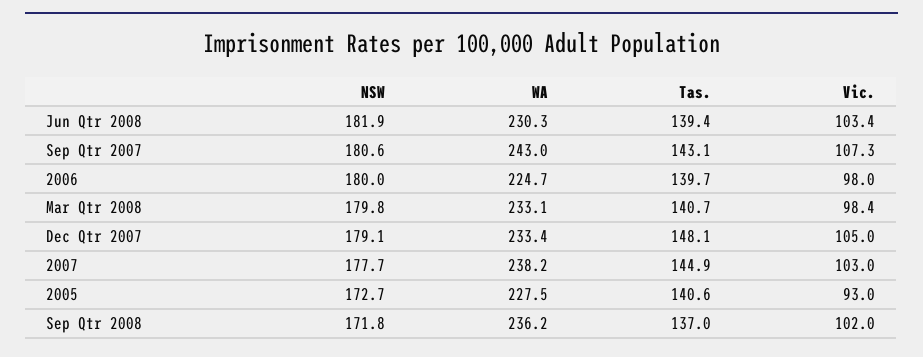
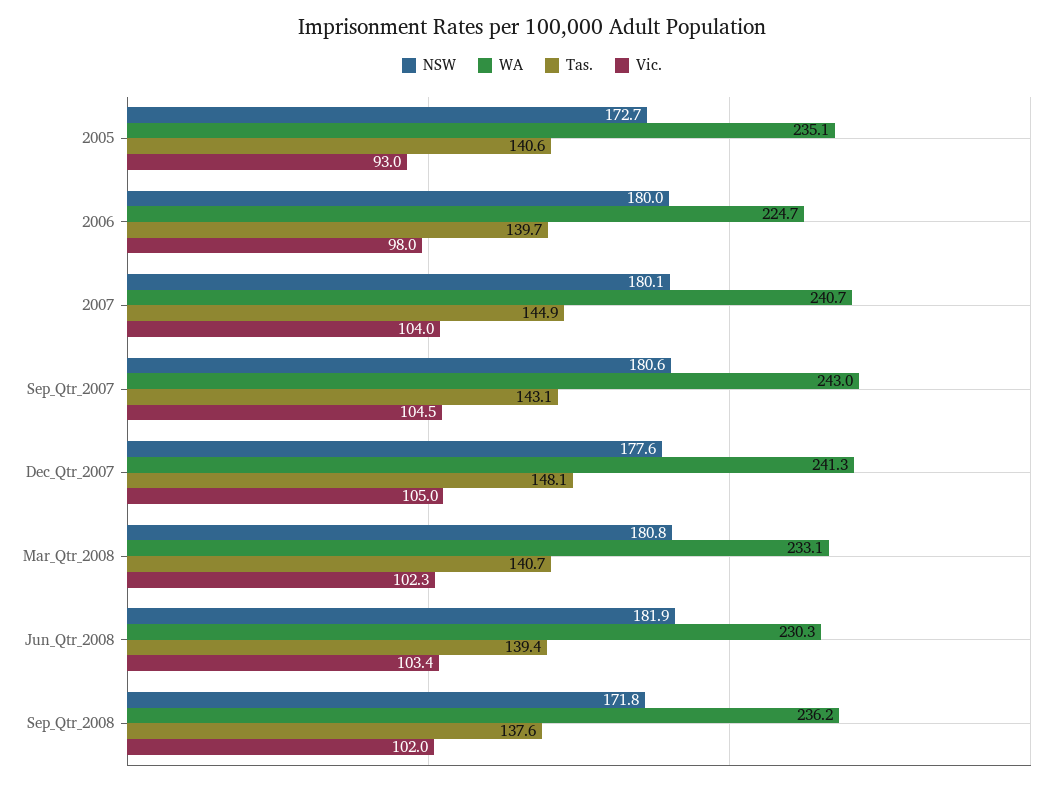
  {
    "NSW": {
      "Jun Qtr 2008": 181.9,
      "Sep Qtr 2007": 180.6,
      "2006": 180,
-     "Mar Qtr 2008": 179.8,
+     "Mar Qtr 2008": 180.8,
-     "Dec Qtr 2007": 179.1,
+     "Dec Qtr 2007": 177.6,
-     "2007": 177.7,
+     "2007": 180.1,
      "2005": 172.7,
      "Sep Qtr 2008": 171.8
    },
    "WA": {
      "Jun Qtr 2008": 230.3,
      "Sep Qtr 2007": 243,
      "2006": 224.7,
      "Mar Qtr 2008": 233.1,
-     "Dec Qtr 2007": 233.4,
+     "Dec Qtr 2007": 241.3,
-     "2007": 238.2,
+     "2007": 240.7,
-     "2005": 227.5,
+     "2005": 235.1,
      "Sep Qtr 2008": 236.2
    },
    "Tas.": {
      "Jun Qtr 2008": 139.4,
      "Sep Qtr 2007": 143.1,
      "2006": 139.7,
      "Mar Qtr 2008": 140.7,
      "Dec Qtr 2007": 148.1,
      "2007": 144.9,
      "2005": 140.6,
-     "Sep Qtr 2008": 137
+     "Sep Qtr 2008": 137.6
    },
    "Vic.": {
      "Jun Qtr 2008": 103.4,
-     "Sep Qtr 2007": 107.3,
+     "Sep Qtr 2007": 104.5,
      "2006": 98,
-     "Mar Qtr 2008": 98.4,
+     "Mar Qtr 2008": 102.3,
      "Dec Qtr 2007": 105,
-     "2007": 103,
+     "2007": 104,
      "2005": 93,
      "Sep Qtr 2008": 102
    }
  }

